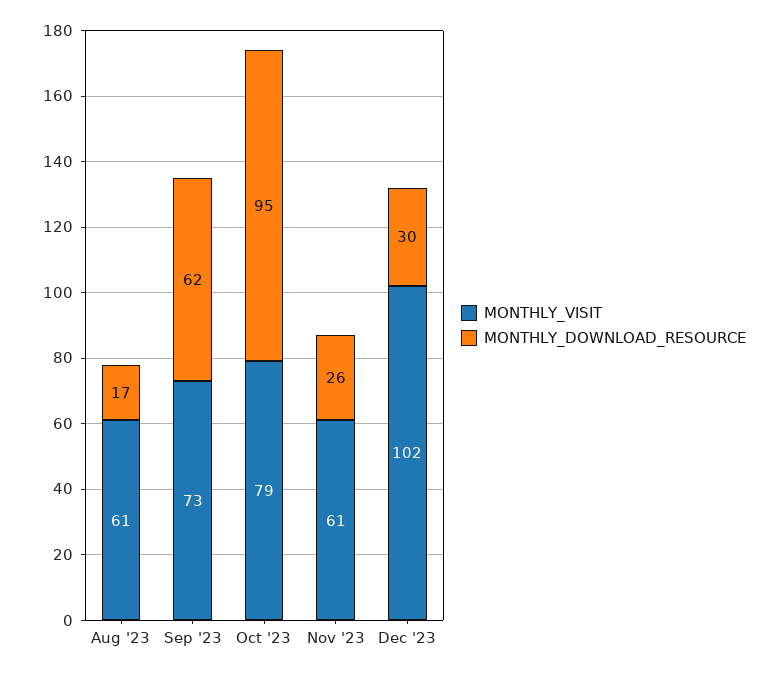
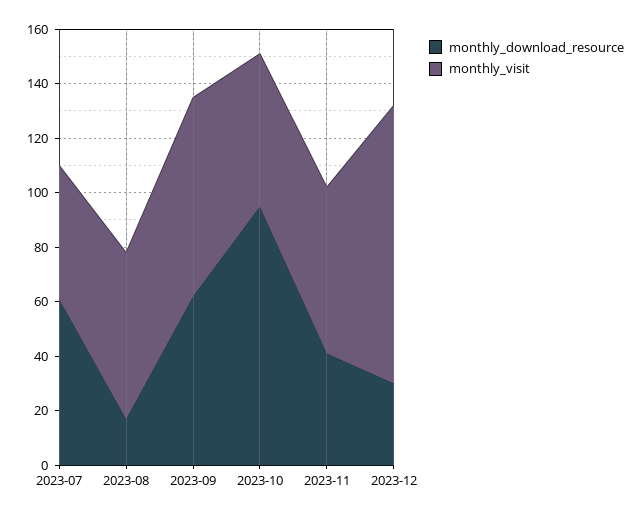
  {
    "MONTHLY_VISIT": {
      "Aug '23": 61,
      "Sep '23": 73,
-     "Oct '23": 79,
+     "Oct '23": 55,
      "Nov '23": 61,
-     "Dec '23": 102
+     "Dec '23": 102,
+     "2023-07": 50
    },
    "MONTHLY_DOWNLOAD_RESOURCE": {
      "Aug '23": 17,
      "Sep '23": 62,
      "Oct '23": 95,
-     "Nov '23": 26,
+     "Nov '23": 40,
-     "Dec '23": 30
+     "Dec '23": 30,
+     "2023-07": 60
    }
  }

